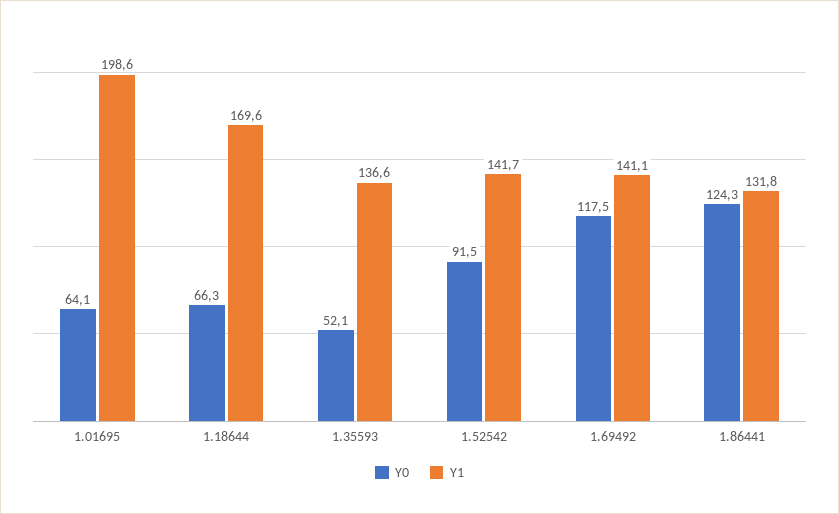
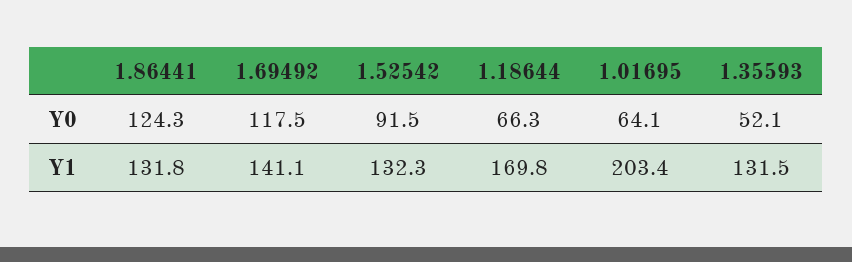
  {
    "Y0": {
      "1.01695": 64.1,
      "1.18644": 66.3,
      "1.35593": 52.1,
      "1.52542": 91.5,
      "1.69492": 117.5,
      "1.86441": 124.3
    },
    "Y1": {
-     "1.01695": 198.6,
+     "1.01695": 203.4,
-     "1.18644": 169.6,
+     "1.18644": 169.8,
-     "1.35593": 136.6,
+     "1.35593": 131.5,
-     "1.52542": 141.7,
+     "1.52542": 132.3,
      "1.69492": 141.1,
      "1.86441": 131.8
    }
  }

